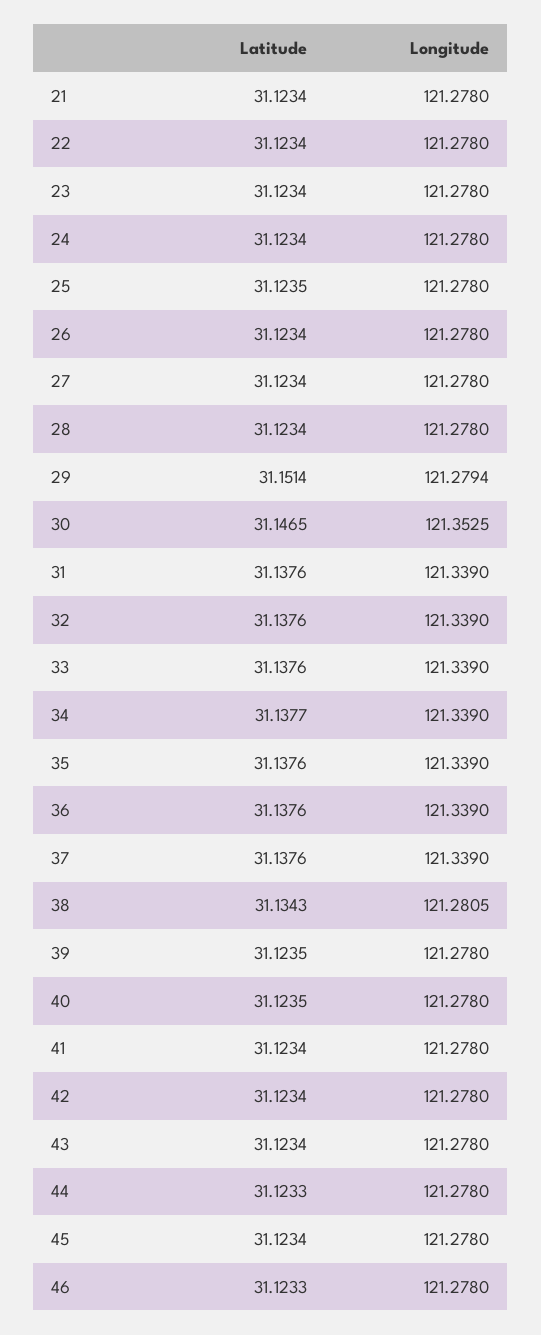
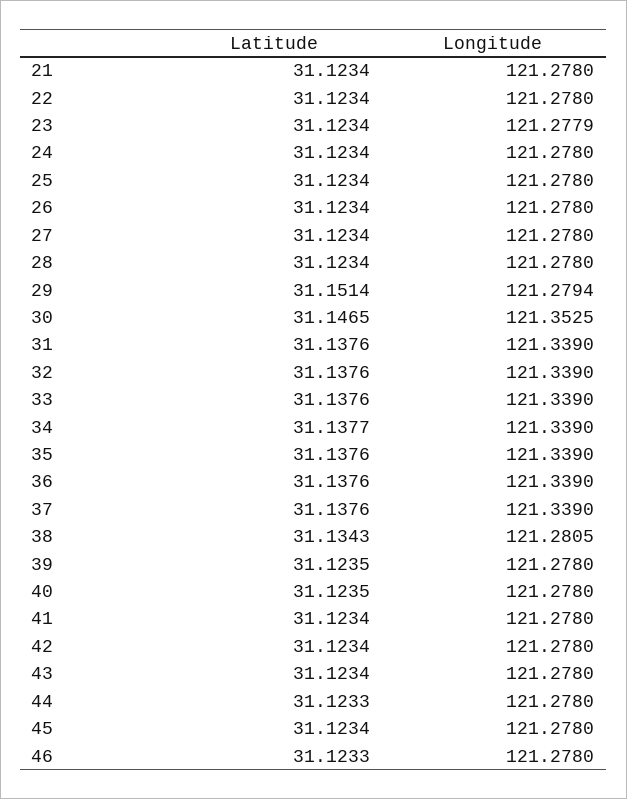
  {
    "Latitude": {
      "21": 31.1234,
      "22": 31.1234,
      "23": 31.1234,
      "24": 31.1234,
-     "25": 31.1235,
+     "25": 31.1234,
      "26": 31.1234,
      "27": 31.1234,
      "28": 31.1234,
      "29": 31.1514,
      "30": 31.1465,
      "31": 31.1376,
      "32": 31.1376,
      "33": 31.1376,
      "34": 31.1377,
      "35": 31.1376,
      "36": 31.1376,
      "37": 31.1376,
      "38": 31.1343,
      "39": 31.1235,
      "40": 31.1235,
      "41": 31.1234,
      "42": 31.1234,
      "43": 31.1234,
      "44": 31.1233,
      "45": 31.1234,
      "46": 31.1233
    },
    "Longitude": {
      "21": 121.278,
      "22": 121.278,
-     "23": 121.278,
+     "23": 121.2779,
      "24": 121.278,
      "25": 121.278,
      "26": 121.278,
      "27": 121.278,
      "28": 121.278,
      "29": 121.2794,
      "30": 121.3525,
      "31": 121.339,
      "32": 121.339,
      "33": 121.339,
      "34": 121.339,
      "35": 121.339,
      "36": 121.339,
      "37": 121.339,
      "38": 121.2805,
      "39": 121.278,
      "40": 121.278,
      "41": 121.278,
      "42": 121.278,
      "43": 121.278,
      "44": 121.278,
      "45": 121.278,
      "46": 121.278
    }
  }

